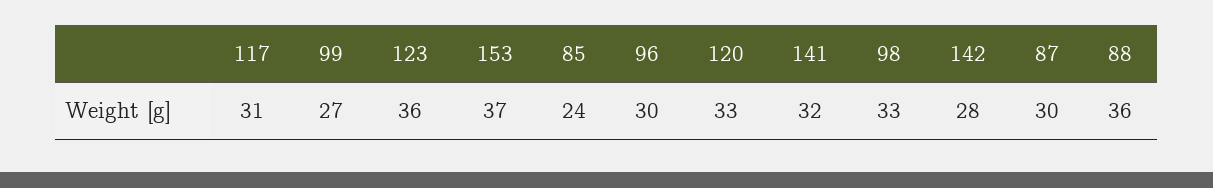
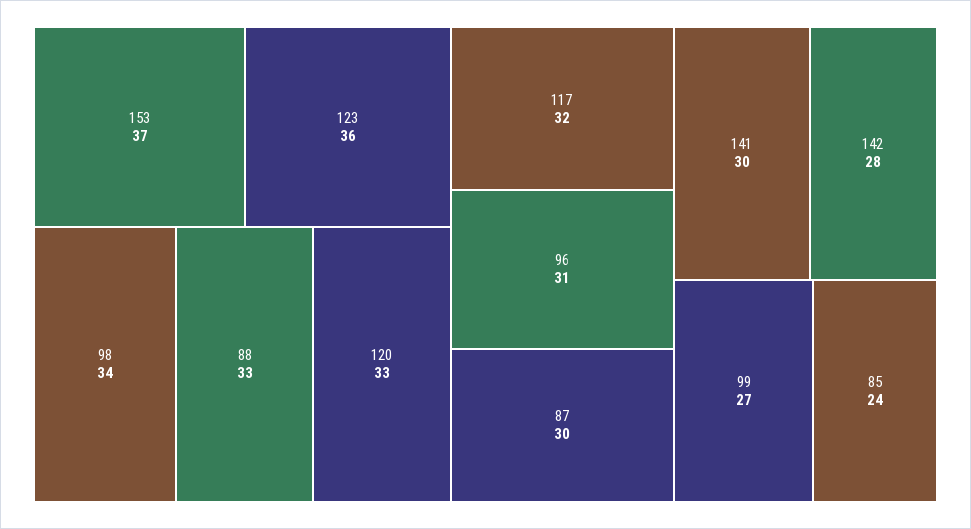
  {
-   "117": 31,
+   "117": 32,
    "99": 27,
    "123": 36,
    "153": 37,
    "85": 24,
-   "96": 30,
+   "96": 31,
    "120": 33,
-   "141": 32,
+   "141": 30,
-   "98": 33,
+   "98": 34,
    "142": 28,
    "87": 30,
-   "88": 36
+   "88": 33
  }

